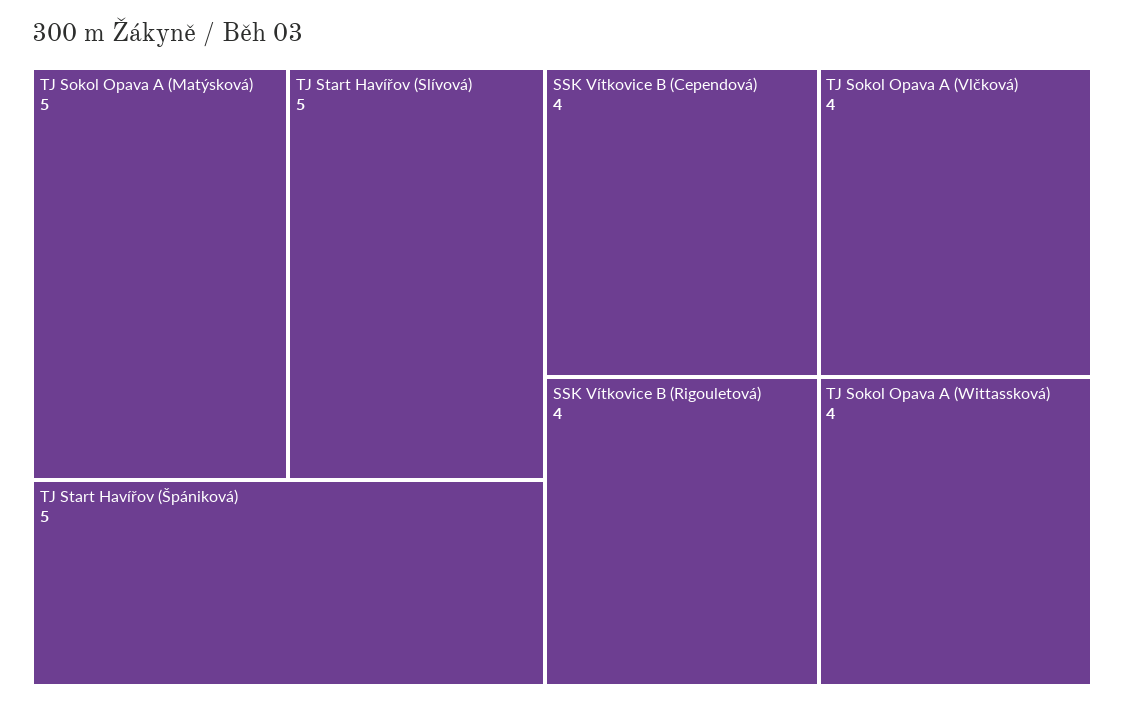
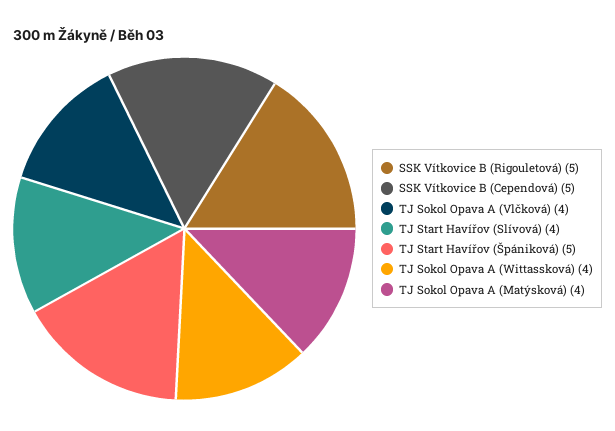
  {
-   "TJ Sokol Opava A (Matýsková)": 5,
+   "TJ Sokol Opava A (Matýsková)": 4,
-   "TJ Start Havířov (Slívová)": 5,
+   "TJ Start Havířov (Slívová)": 4,
    "TJ Start Havířov (Špániková)": 5,
-   "SSK Vítkovice B (Cependová)": 4,
+   "SSK Vítkovice B (Cependová)": 5,
    "TJ Sokol Opava A (Vlčková)": 4,
-   "SSK Vítkovice B (Rigouletová)": 4,
+   "SSK Vítkovice B (Rigouletová)": 5,
    "TJ Sokol Opava A (Wittassková)": 4
  }

